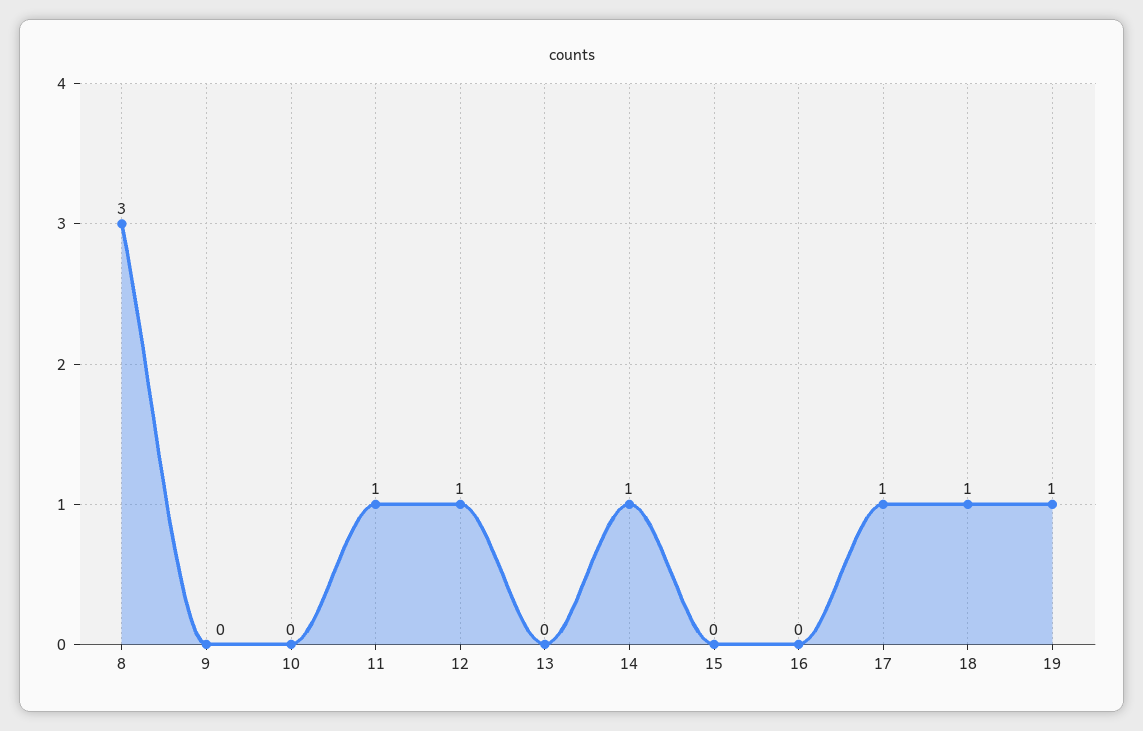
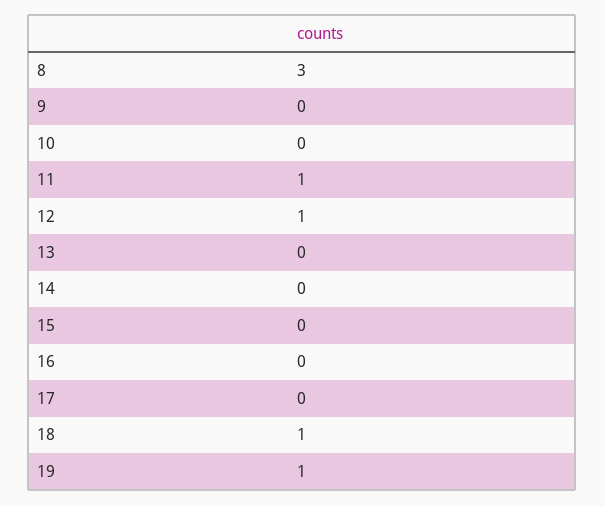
  {
    "8": 3,
    "9": 0,
    "10": 0,
    "11": 1,
    "12": 1,
    "13": 0,
-   "14": 1,
+   "14": 0,
    "15": 0,
    "16": 0,
-   "17": 1,
+   "17": 0,
    "18": 1,
    "19": 1
  }

